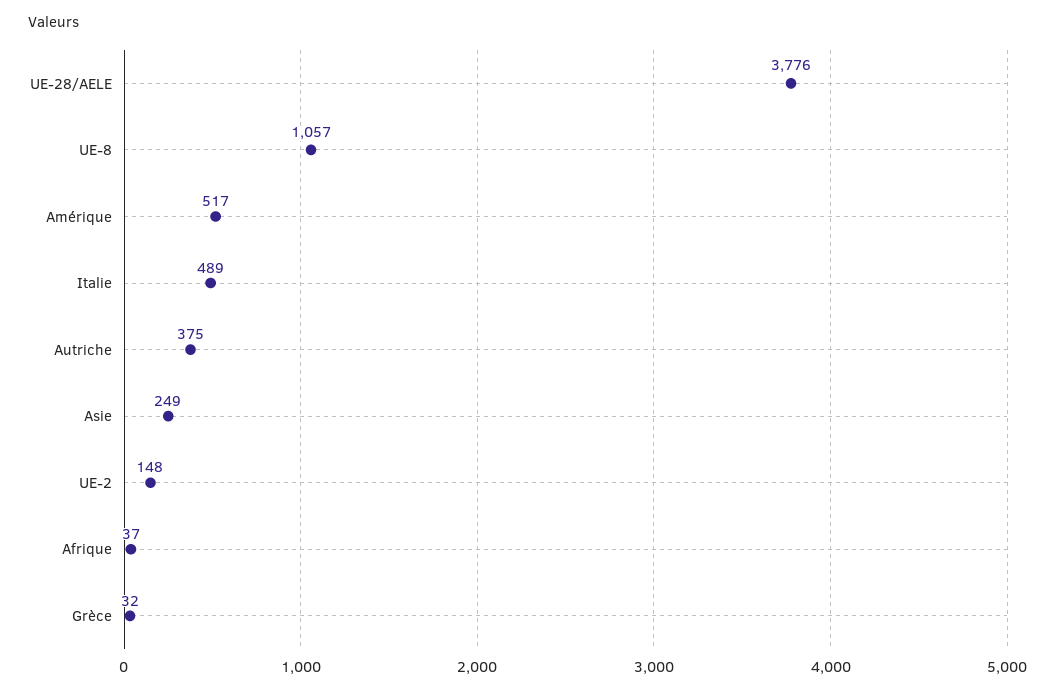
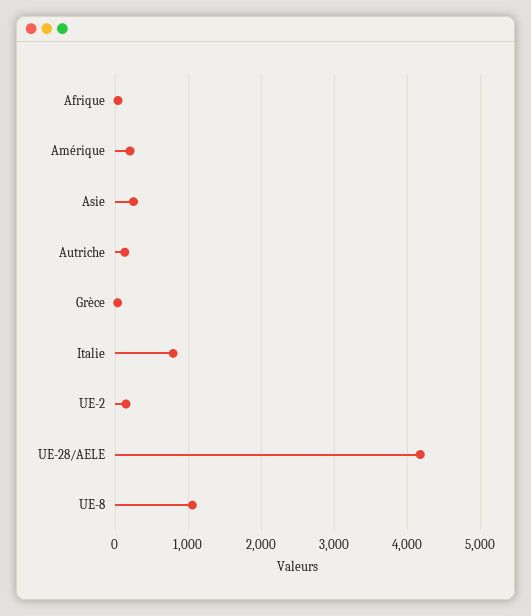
  {
-   "UE-28/AELE": 3776,
+   "UE-28/AELE": 4200,
    "UE-8": 1057,
-   "Amérique": 517,
+   "Amérique": 200,
-   "Italie": 489,
+   "Italie": 800,
-   "Autriche": 375,
+   "Autriche": 100,
    "Asie": 249,
    "UE-2": 148,
    "Afrique": 37,
    "Grèce": 32
  }

